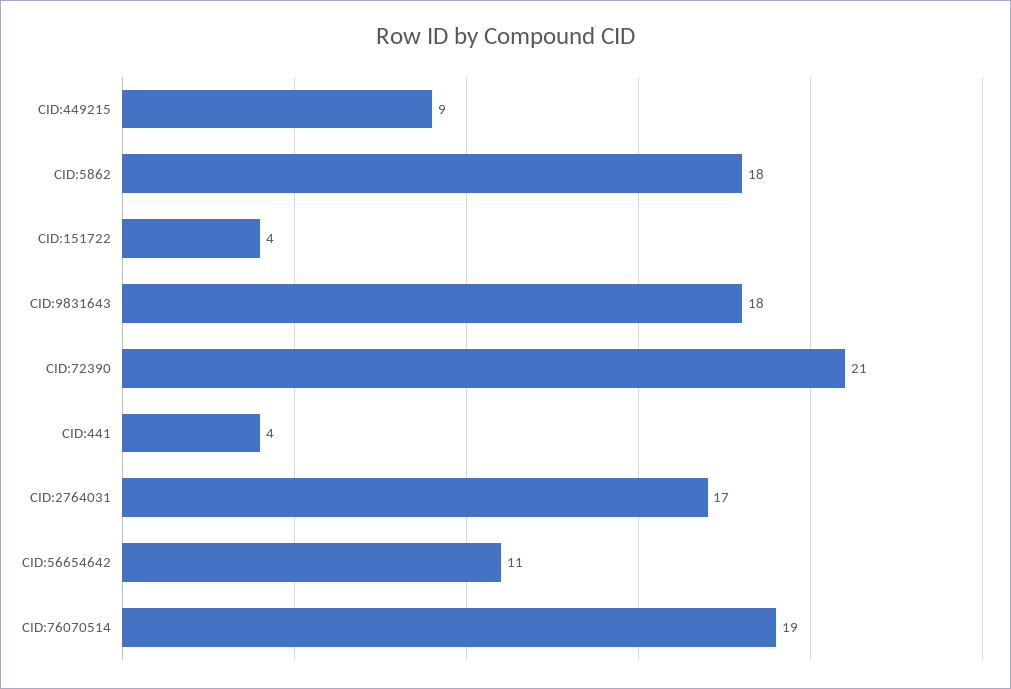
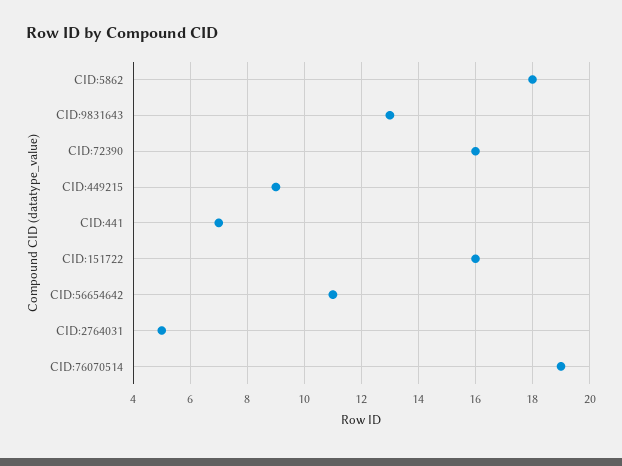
  {
    "CID:449215": 9,
    "CID:5862": 18,
-   "CID:151722": 4,
+   "CID:151722": 16,
-   "CID:9831643": 18,
+   "CID:9831643": 13,
-   "CID:72390": 21,
+   "CID:72390": 16,
-   "CID:441": 4,
+   "CID:441": 7,
-   "CID:2764031": 17,
+   "CID:2764031": 5,
    "CID:56654642": 11,
    "CID:76070514": 19
  }

